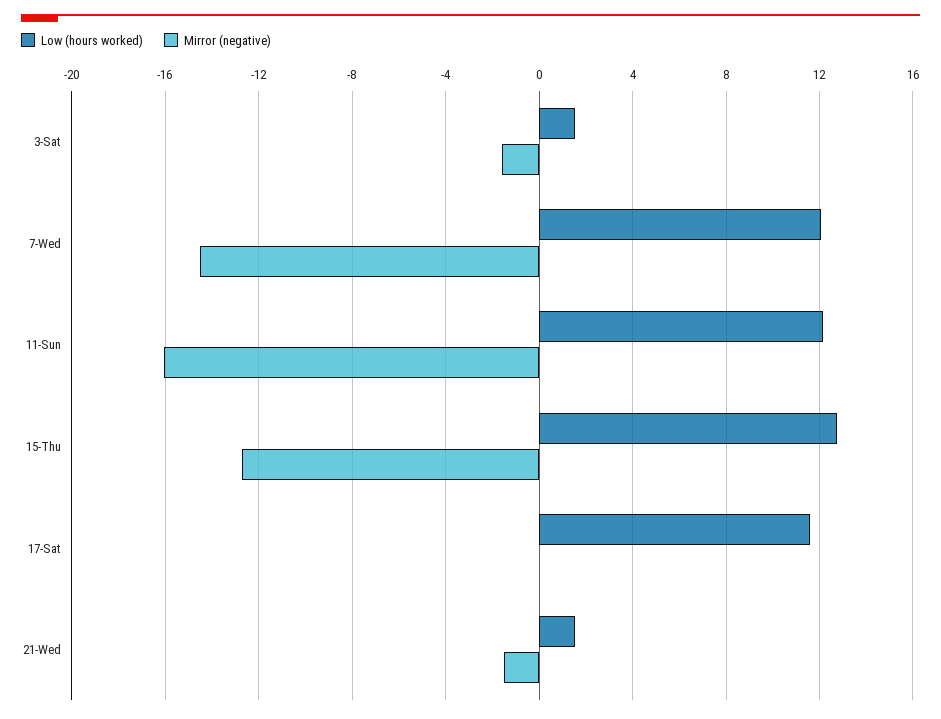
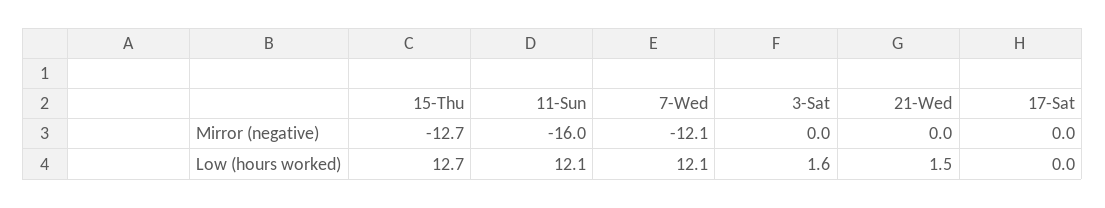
  {
    "Low (hours worked)": {
      "3-Sat": 1.6,
      "7-Wed": 12.1,
      "11-Sun": 12.1,
      "15-Thu": 12.7,
-     "17-Sat": 11.5,
+     "17-Sat": 0,
      "21-Wed": 1.5
    },
    "Mirror (negative)": {
-     "3-Sat": -1.5,
+     "3-Sat": 0,
-     "7-Wed": -14.5,
+     "7-Wed": -12.1,
      "11-Sun": -16,
      "15-Thu": -12.7,
      "17-Sat": 0,
-     "21-Wed": -1.5
+     "21-Wed": 0
    }
  }

